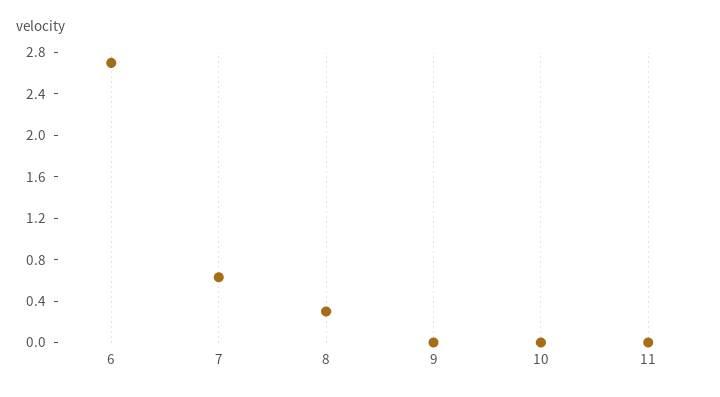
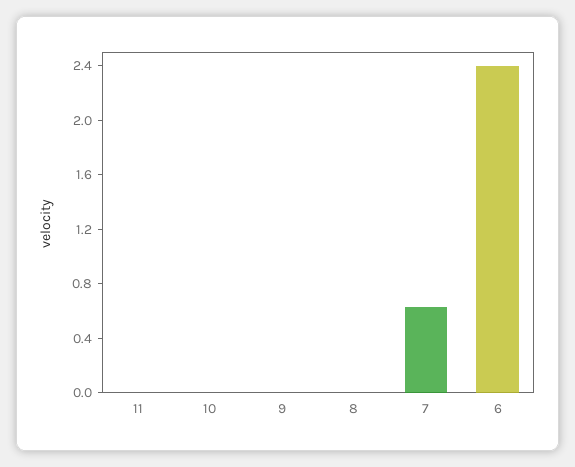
  {
-   "6": 2.7,
+   "6": 2.4,
    "7": 0.6,
-   "8": 0.3,
+   "8": 0,
    "9": 0,
    "10": 0,
    "11": 0
  }

